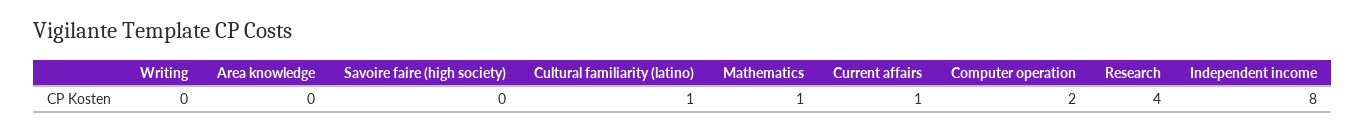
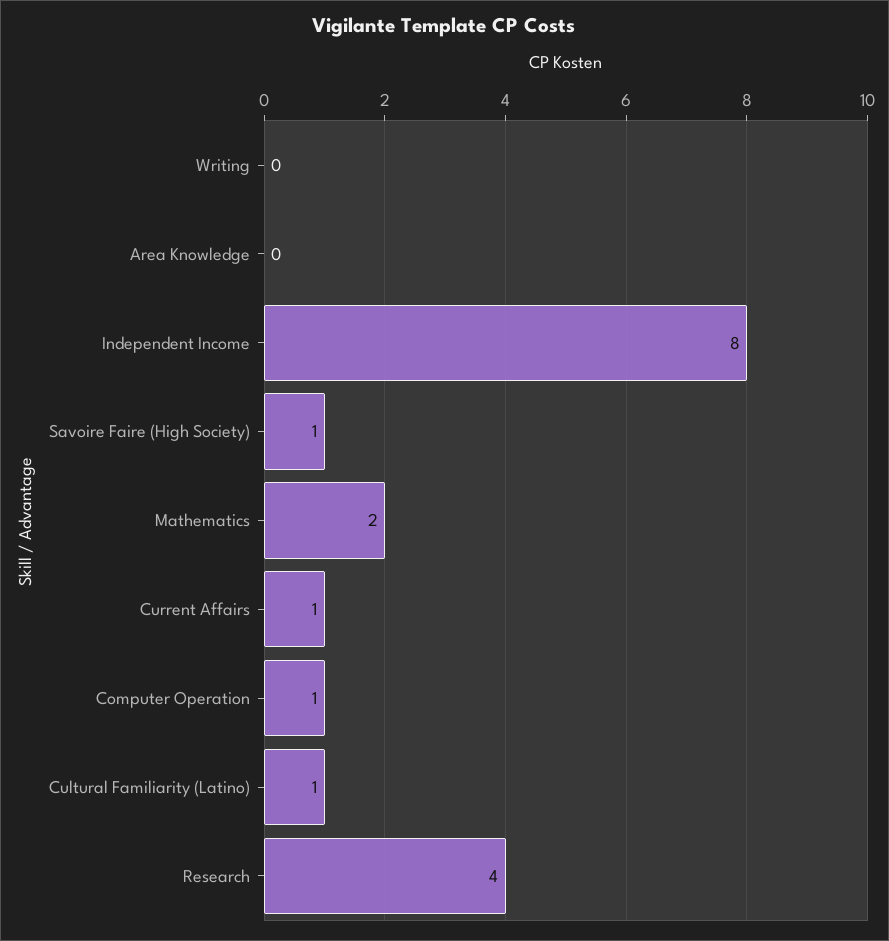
  {
    "Writing": 0,
    "Area knowledge": 0,
-   "Savoire faire (high society)": 0,
+   "Savoire faire (high society)": 1,
    "Cultural familiarity (latino)": 1,
-   "Mathematics": 1,
+   "Mathematics": 2,
    "Current affairs": 1,
-   "Computer operation": 2,
+   "Computer operation": 1,
    "Research": 4,
    "Independent income": 8
  }

